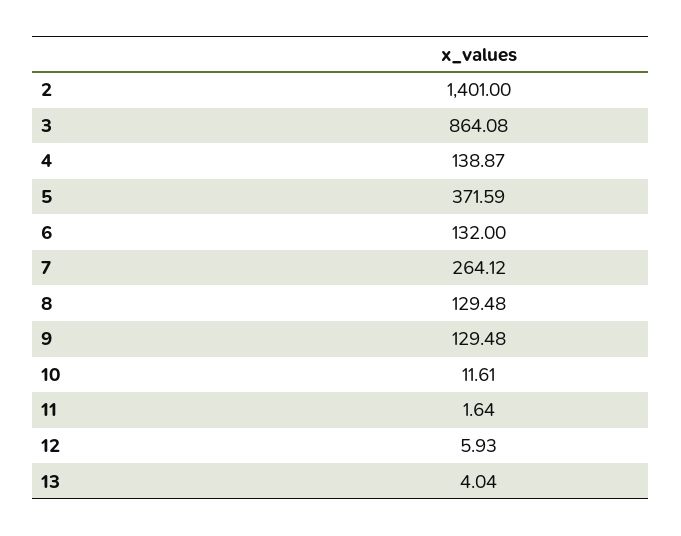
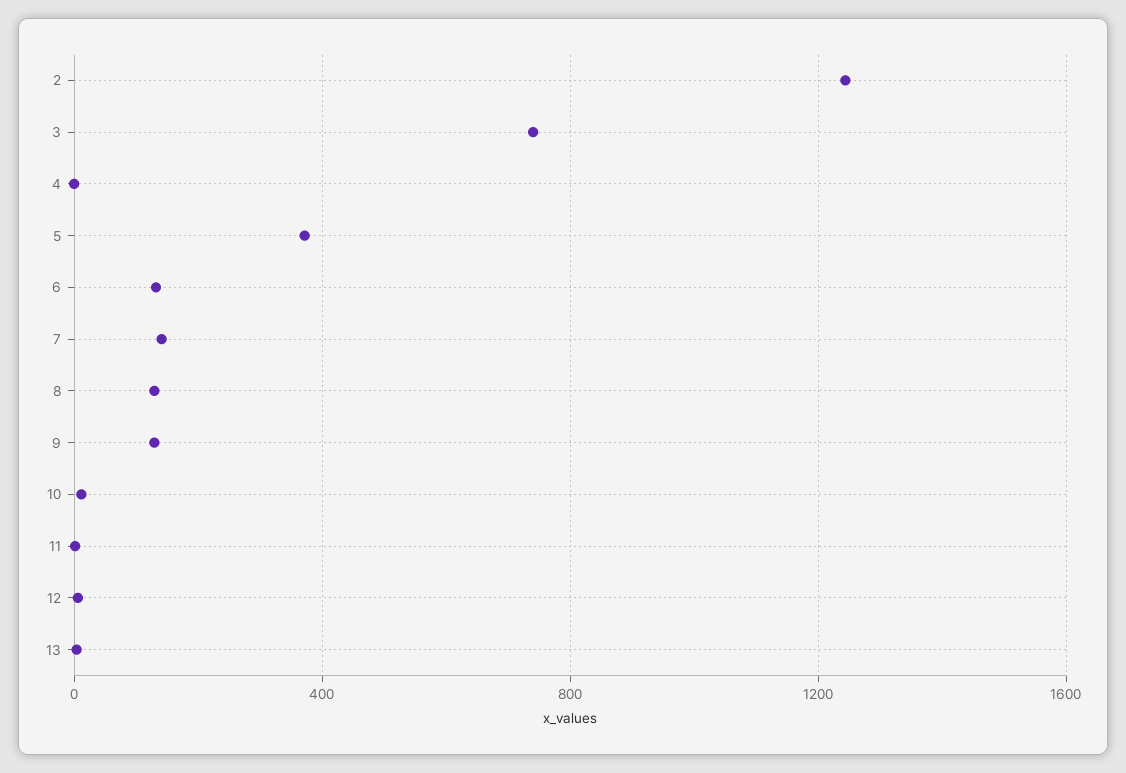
  {
-   "2": 1401,
+   "2": 1250,
-   "3": 864.08,
+   "3": 750,
-   "4": 138.87,
+   "4": 0,
    "5": 371.59,
    "6": 132,
-   "7": 264.12,
+   "7": 150,
    "8": 129.48,
    "9": 129.48,
    "10": 11.61,
    "11": 1.64,
    "12": 5.93,
    "13": 4.04
  }

